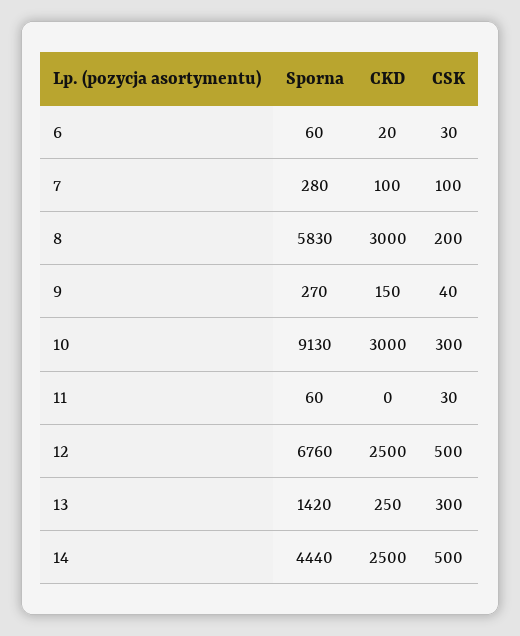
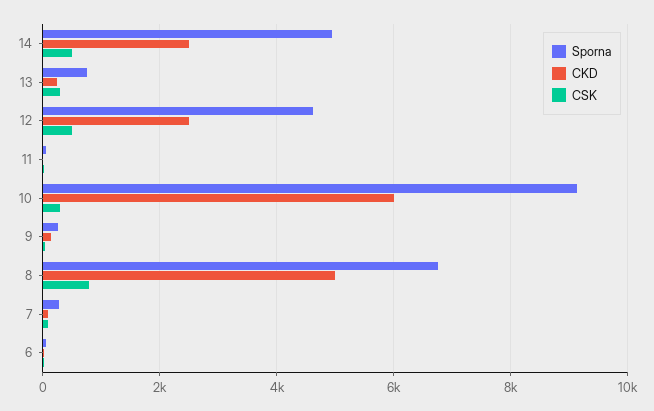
  {
    "Sporna": {
      "6": 60,
      "7": 280,
-     "8": 5830,
+     "8": 6800,
      "9": 270,
      "10": 9130,
      "11": 60,
-     "12": 6760,
+     "12": 4600,
-     "13": 1420,
+     "13": 800,
-     "14": 4440
+     "14": 5000
    },
    "CKD": {
      "6": 20,
      "7": 100,
-     "8": 3000,
+     "8": 5000,
      "9": 150,
-     "10": 3000,
+     "10": 6000,
      "11": 0,
      "12": 2500,
      "13": 250,
      "14": 2500
    },
    "CSK": {
      "6": 30,
      "7": 100,
-     "8": 200,
+     "8": 800,
      "9": 40,
      "10": 300,
      "11": 30,
      "12": 500,
      "13": 300,
      "14": 500
    }
  }

